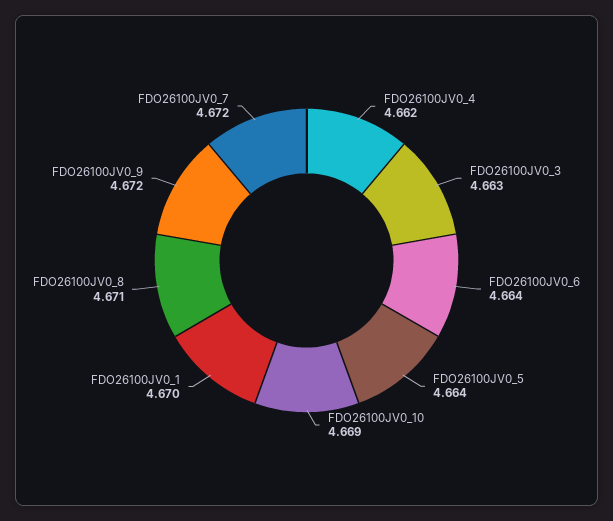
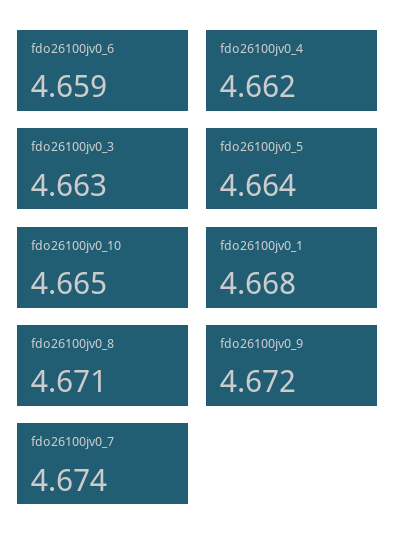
  {
    "FDO26100JV0_4": 4.662,
    "FDO26100JV0_3": 4.663,
-   "FDO26100JV0_6": 4.664,
+   "FDO26100JV0_6": 4.659,
    "FDO26100JV0_5": 4.664,
-   "FDO26100JV0_10": 4.669,
+   "FDO26100JV0_10": 4.665,
-   "FDO26100JV0_1": 4.67,
+   "FDO26100JV0_1": 4.668,
    "FDO26100JV0_8": 4.671,
    "FDO26100JV0_9": 4.672,
-   "FDO26100JV0_7": 4.672
+   "FDO26100JV0_7": 4.674
  }

